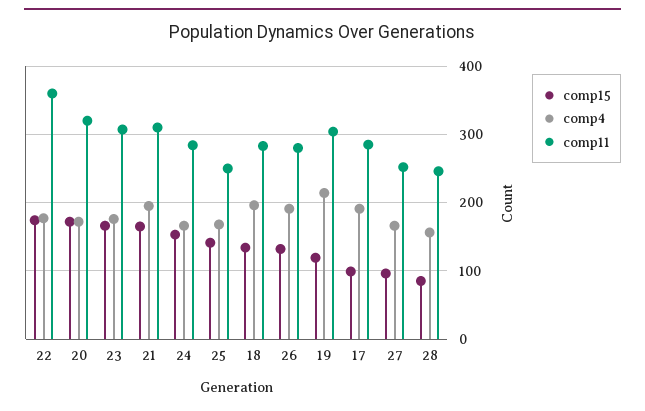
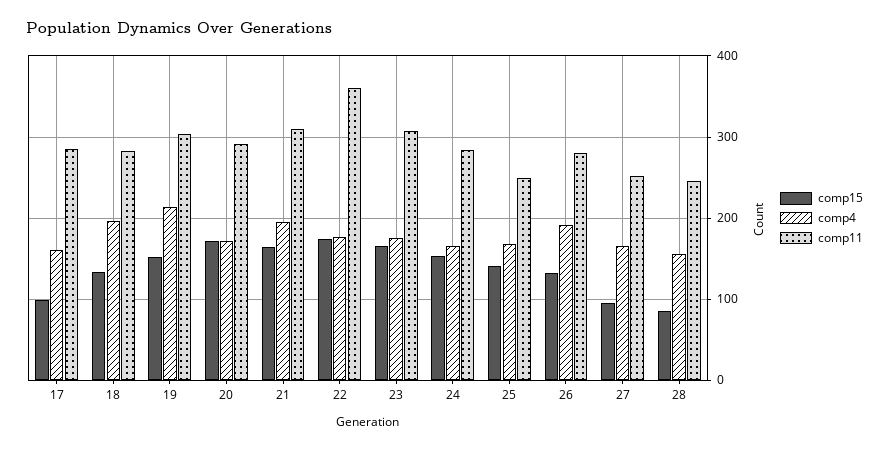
  {
    "comp15": {
      "22": 170,
      "20": 170,
      "23": 170,
      "21": 170,
      "24": 150,
      "25": 140,
      "18": 130,
      "26": 130,
-     "19": 120,
+     "19": 150,
      "17": 100,
      "27": 100,
      "28": 90
    },
    "comp4": {
      "22": 180,
      "20": 170,
      "23": 180,
      "21": 200,
      "24": 170,
      "25": 170,
      "18": 200,
      "26": 190,
      "19": 210,
-     "17": 190,
+     "17": 160,
      "27": 170,
      "28": 160
    },
    "comp11": {
      "22": 360,
-     "20": 320,
+     "20": 290,
      "23": 310,
      "21": 310,
      "24": 280,
      "25": 250,
      "18": 280,
      "26": 280,
      "19": 300,
      "17": 290,
      "27": 250,
      "28": 250
    }
  }

